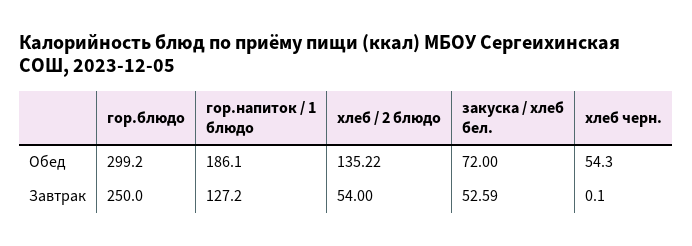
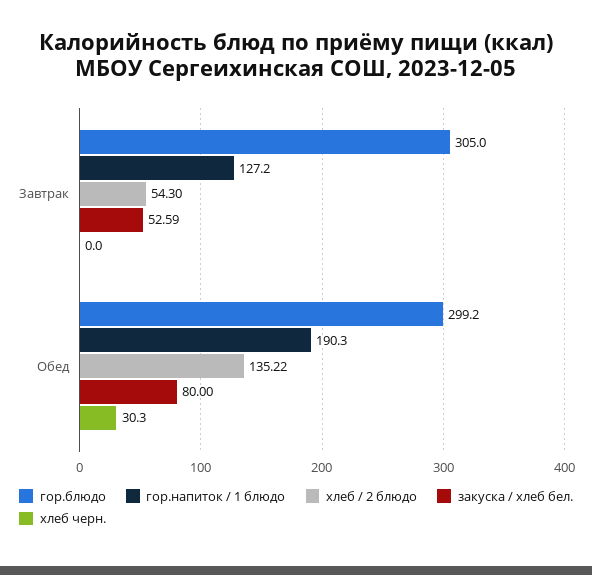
  {
    "гор.блюдо": {
      "Обед": 299.2,
-     "Завтрак": 250
+     "Завтрак": 305
    },
    "гор.напиток / 1 блюдо": {
-     "Обед": 186.1,
+     "Обед": 190.3,
      "Завтрак": 127.2
    },
    "хлеб / 2 блюдо": {
      "Обед": 135.22,
-     "Завтрак": 54
+     "Завтрак": 54.3
    },
    "закуска / хлеб бел.": {
-     "Обед": 72,
+     "Обед": 80,
      "Завтрак": 52.59
    },
    "хлеб черн.": {
-     "Обед": 54.3,
+     "Обед": 30.3,
-     "Завтрак": 0.1
+     "Завтрак": 0
    }
  }

